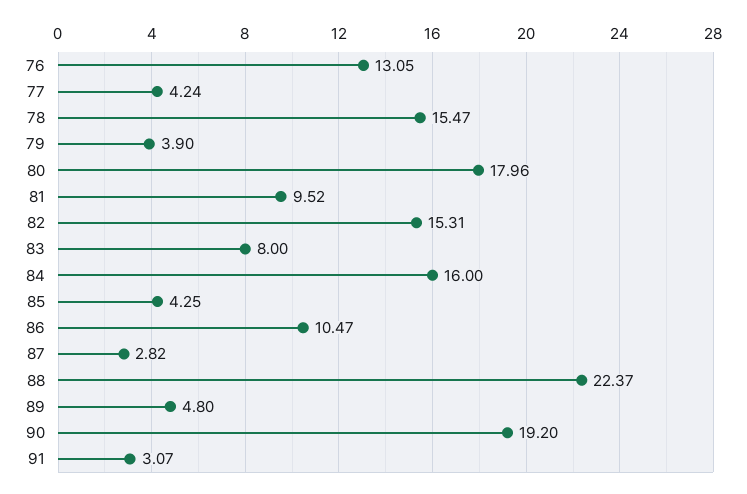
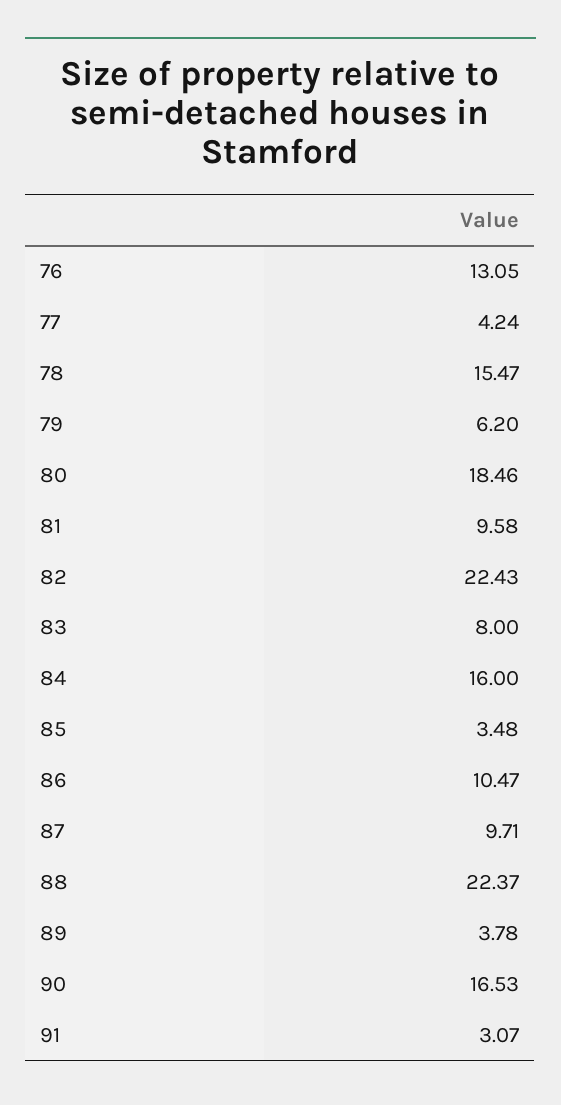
  {
    "76": 13.05,
    "77": 4.24,
    "78": 15.47,
-   "79": 3.9,
+   "79": 6.2,
-   "80": 17.96,
+   "80": 18.46,
-   "81": 9.52,
+   "81": 9.58,
-   "82": 15.31,
+   "82": 22.43,
    "83": 8,
    "84": 16,
-   "85": 4.25,
+   "85": 3.48,
    "86": 10.47,
-   "87": 2.82,
+   "87": 9.71,
    "88": 22.37,
-   "89": 4.8,
+   "89": 3.78,
-   "90": 19.2,
+   "90": 16.53,
    "91": 3.07
  }

